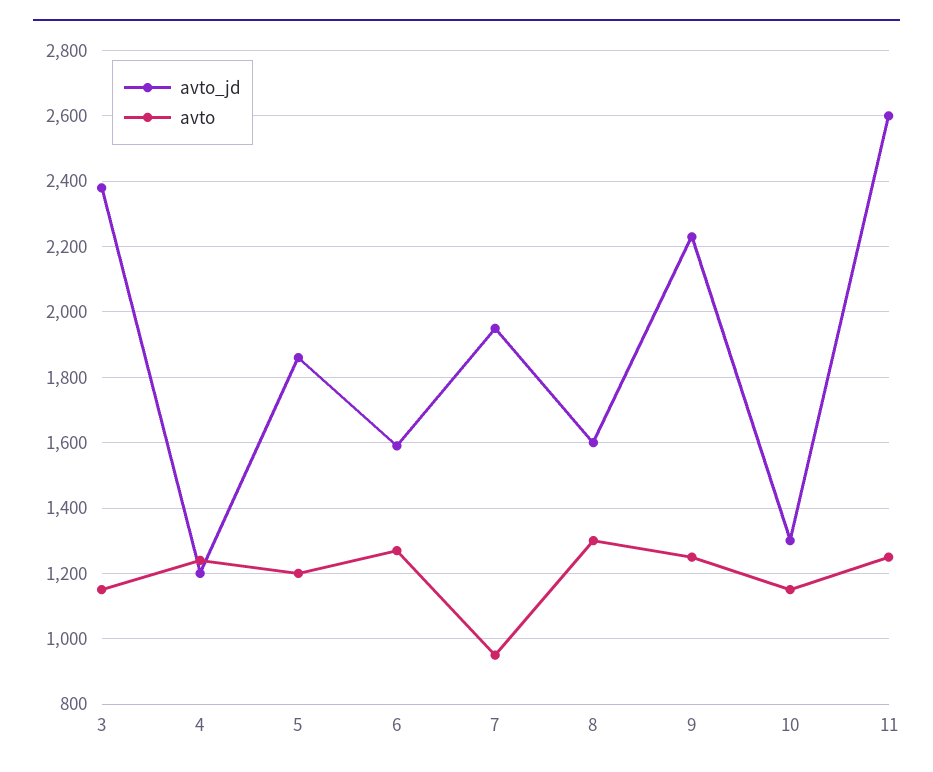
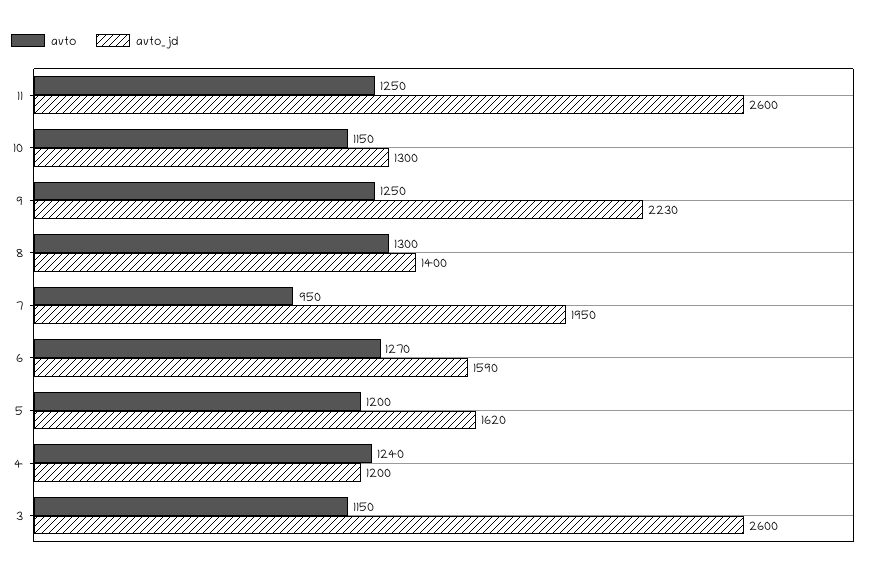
  {
    "avto_jd": {
-     "3": 2380,
+     "3": 2600,
      "4": 1200,
-     "5": 1860,
+     "5": 1620,
      "6": 1590,
      "7": 1950,
-     "8": 1600,
+     "8": 1400,
      "9": 2230,
      "10": 1300,
      "11": 2600
    },
    "avto": {
      "3": 1150,
      "4": 1240,
      "5": 1200,
      "6": 1270,
      "7": 950,
      "8": 1300,
      "9": 1250,
      "10": 1150,
      "11": 1250
    }
  }

